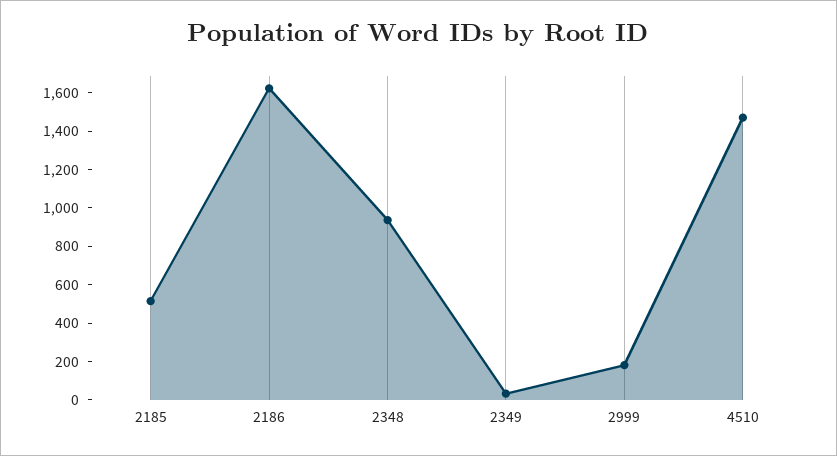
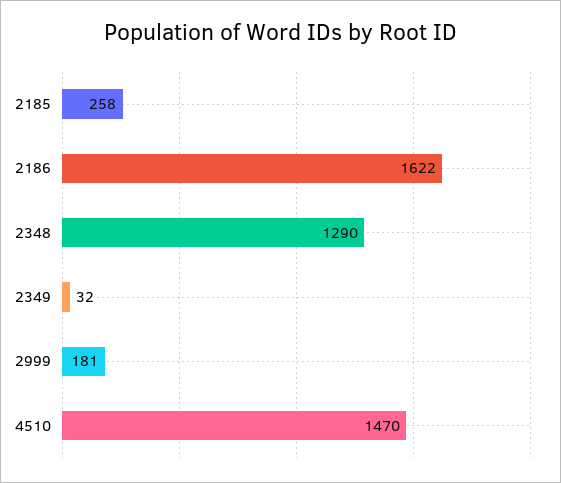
  {
-   "2185": 500,
+   "2185": 258,
    "2186": 1622,
-   "2348": 950,
+   "2348": 1290,
    "2349": 32,
    "2999": 181,
    "4510": 1470
  }

